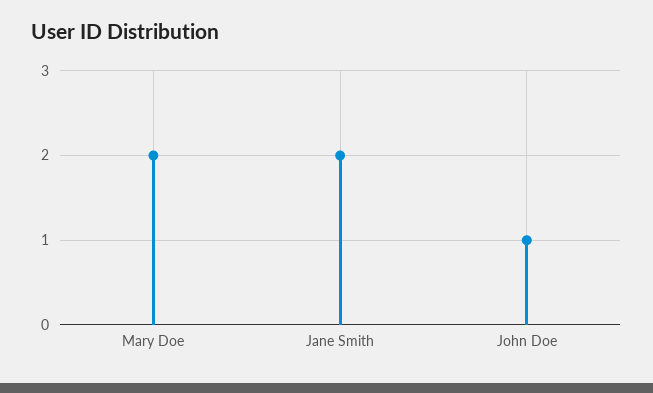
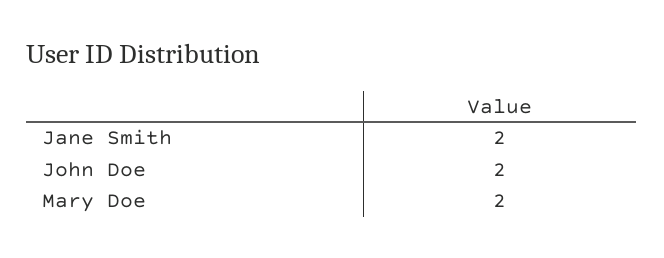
  {
    "Mary Doe": 2,
    "Jane Smith": 2,
-   "John Doe": 1
+   "John Doe": 2
  }

